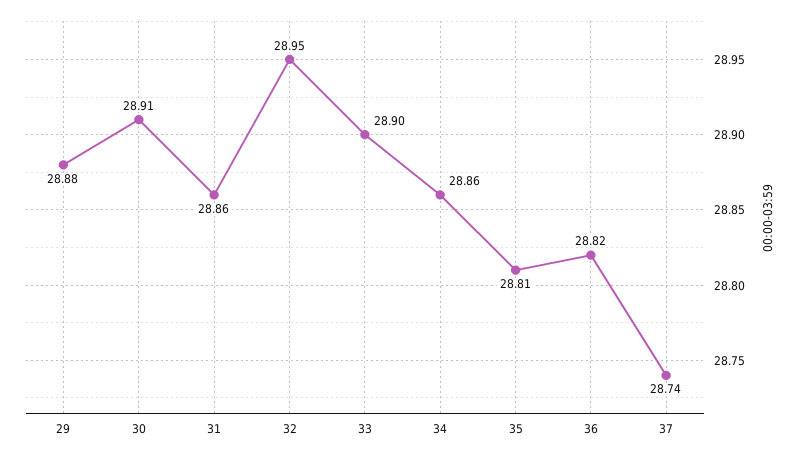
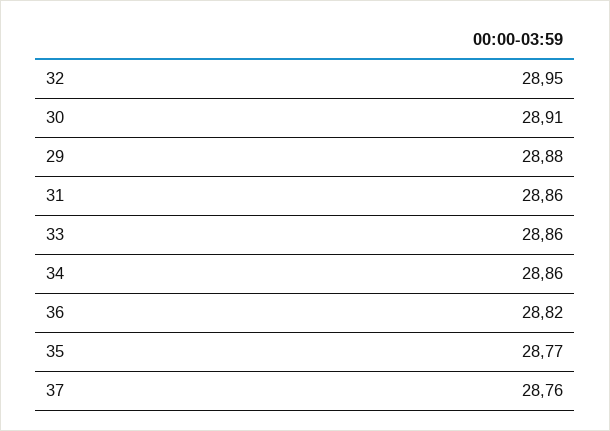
  {
    "29": 28.88,
    "30": 28.91,
    "31": 28.86,
    "32": 28.95,
-   "33": 28.9,
+   "33": 28.86,
    "34": 28.86,
-   "35": 28.81,
+   "35": 28.77,
    "36": 28.82,
-   "37": 28.74
+   "37": 28.76
  }

